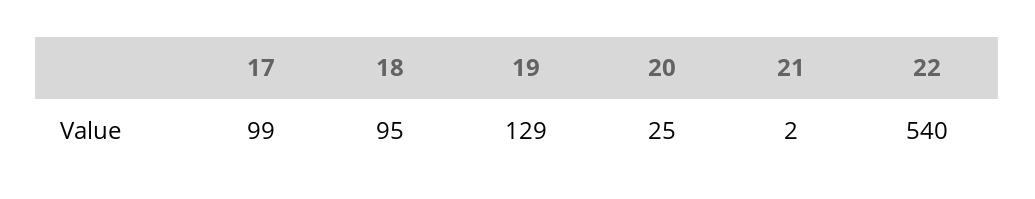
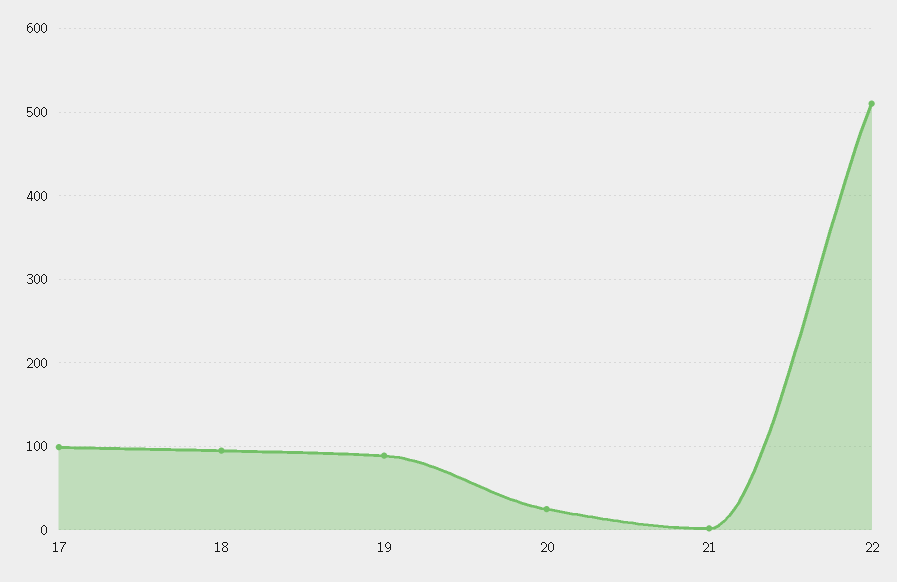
  {
    "17": 99,
    "18": 95,
-   "19": 129,
+   "19": 90,
    "20": 25,
    "21": 2,
-   "22": 540
+   "22": 510
  }

